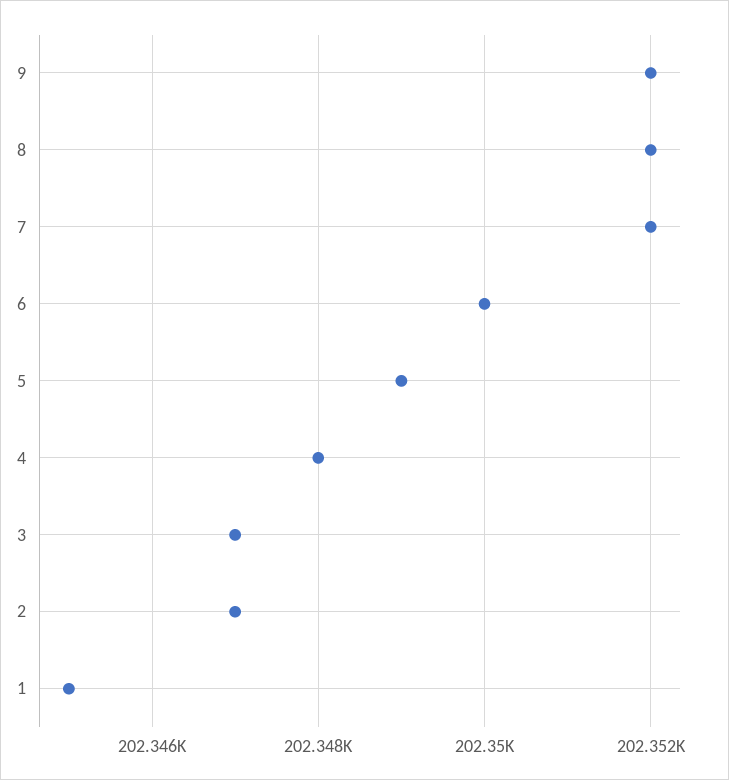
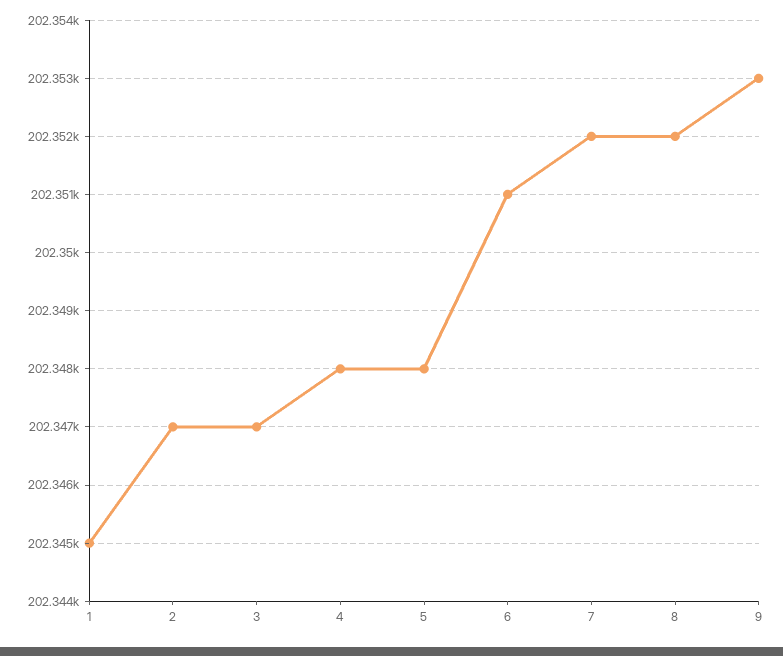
  {
-   "9": 202352,
+   "9": 202353,
    "8": 202352,
    "7": 202352,
-   "6": 202350,
+   "6": 202351,
-   "5": 202349,
+   "5": 202348,
    "4": 202348,
    "3": 202347,
    "2": 202347,
    "1": 202345
  }

